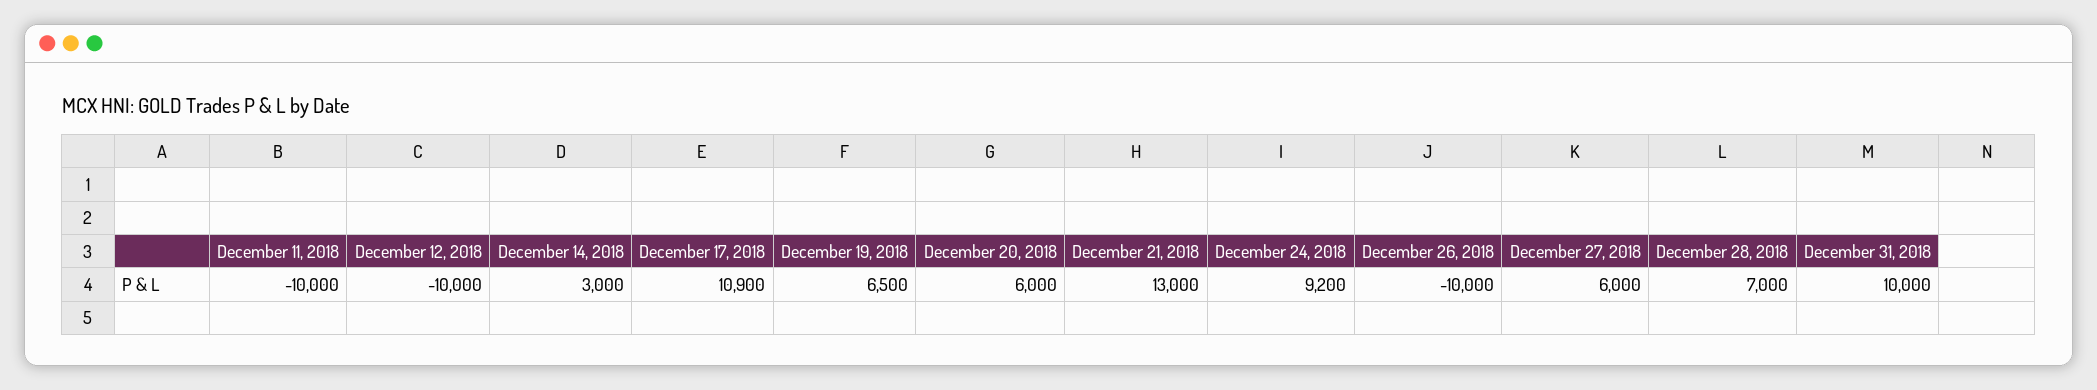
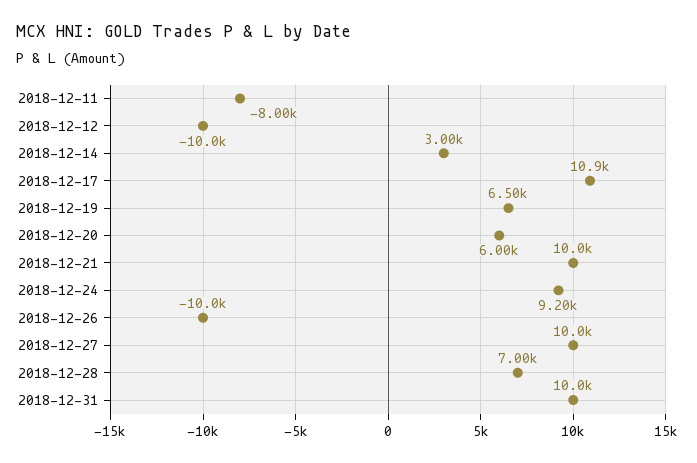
  {
-   "December 11, 2018": -10000,
+   "December 11, 2018": -8000,
    "December 12, 2018": -10000,
    "December 14, 2018": 3000,
    "December 17, 2018": 10900,
    "December 19, 2018": 6500,
    "December 20, 2018": 6000,
-   "December 21, 2018": 13000,
+   "December 21, 2018": 10000,
    "December 24, 2018": 9200,
    "December 26, 2018": -10000,
-   "December 27, 2018": 6000,
+   "December 27, 2018": 10000,
    "December 28, 2018": 7000,
    "December 31, 2018": 10000
  }

